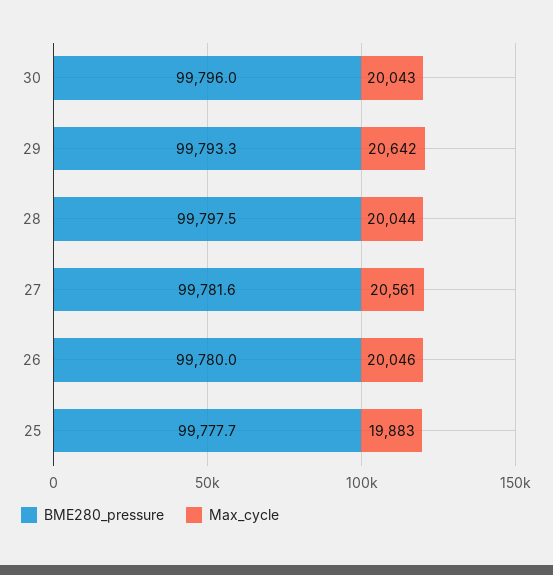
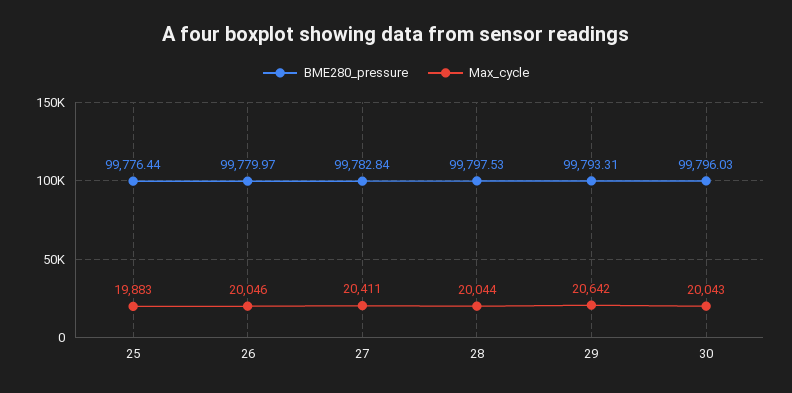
  {
    "BME280_pressure": {
      "30": 99796.03,
      "29": 99793.31,
      "28": 99797.53,
-     "27": 99781.6,
+     "27": 99782.84,
      "26": 99779.97,
-     "25": 99777.7
+     "25": 99776.44
    },
    "Max_cycle": {
      "30": 20043,
      "29": 20642,
      "28": 20044,
-     "27": 20561,
+     "27": 20411,
      "26": 20046,
      "25": 19883
    }
  }

